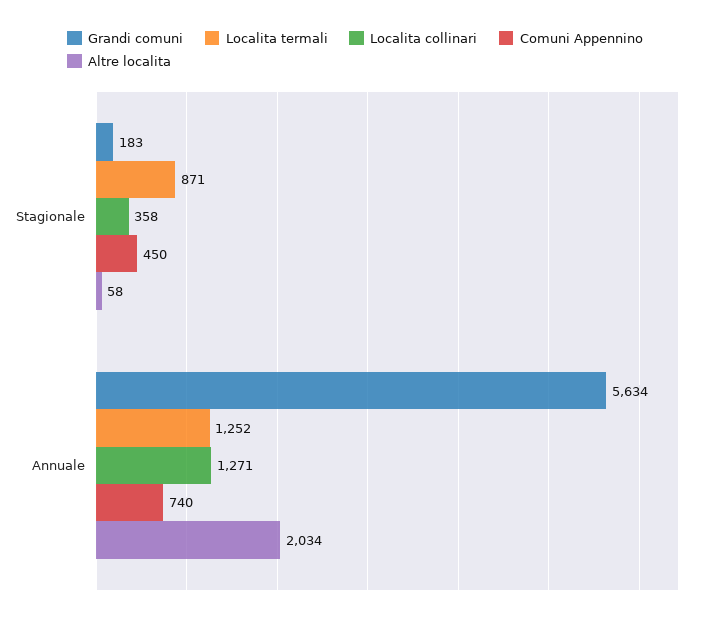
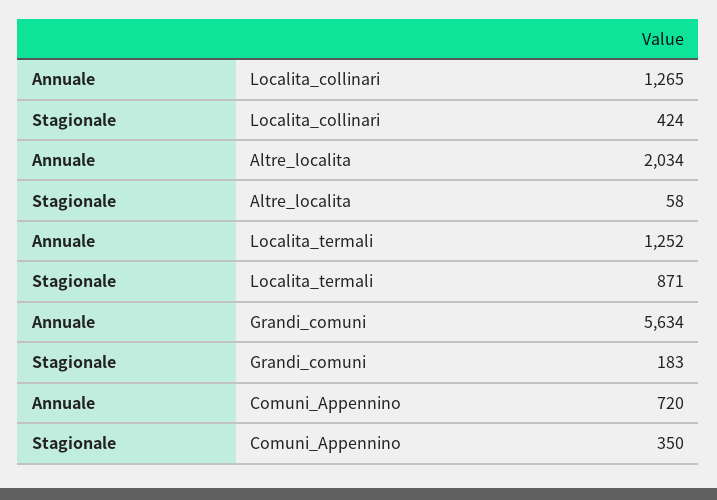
  {
    "Grandi comuni": {
      "Stagionale": 183,
      "Annuale": 5634
    },
    "Localita termali": {
      "Stagionale": 871,
      "Annuale": 1252
    },
    "Localita collinari": {
-     "Stagionale": 358,
+     "Stagionale": 424,
-     "Annuale": 1271
+     "Annuale": 1265
    },
    "Comuni Appennino": {
-     "Stagionale": 450,
+     "Stagionale": 350,
-     "Annuale": 740
+     "Annuale": 720
    },
    "Altre localita": {
      "Stagionale": 58,
      "Annuale": 2034
    }
  }

